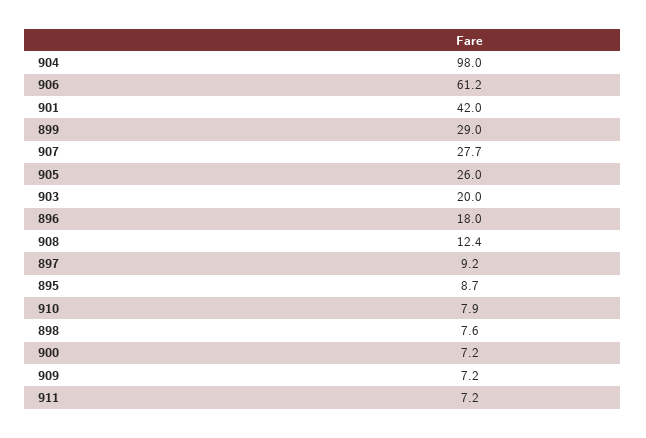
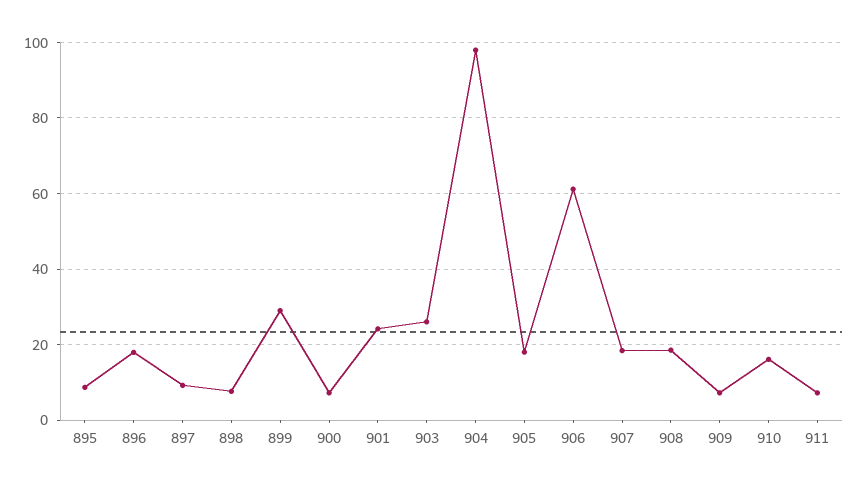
  {
    "904": 98,
    "906": 61.2,
-   "901": 42,
+   "901": 24,
    "899": 29,
-   "907": 27.7,
+   "907": 18,
-   "905": 26,
+   "905": 18,
-   "903": 20,
+   "903": 26,
    "896": 18,
-   "908": 12.4,
+   "908": 18,
    "897": 9.2,
    "895": 8.7,
-   "910": 7.9,
+   "910": 16,
    "898": 7.6,
    "900": 7.2,
    "909": 7.2,
    "911": 7.2
  }

